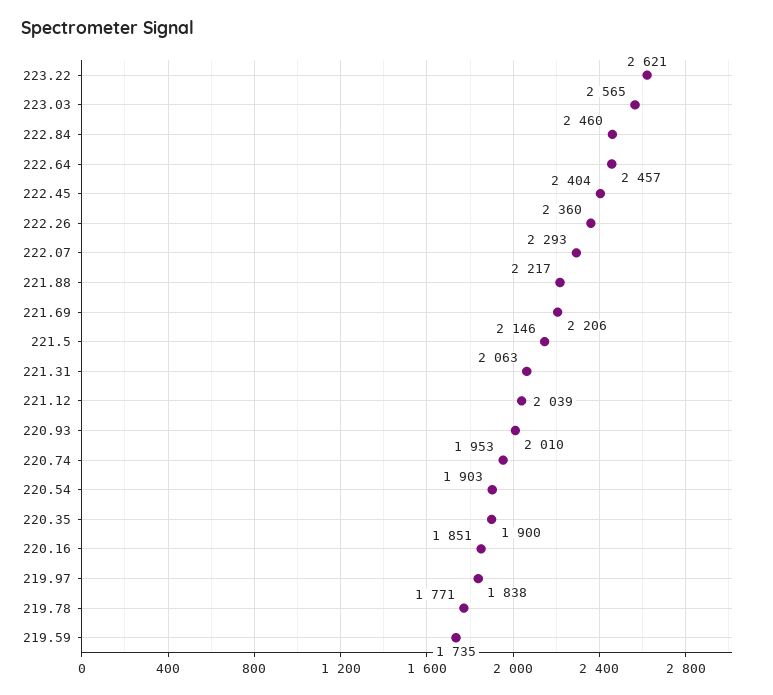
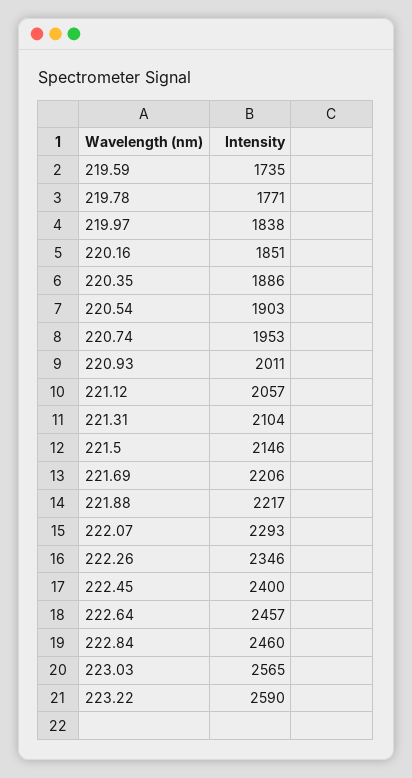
  {
-   "223.22": 2621,
+   "223.22": 2590,
    "223.03": 2565,
    "222.84": 2460,
    "222.64": 2457,
-   "222.45": 2404,
+   "222.45": 2400,
-   "222.26": 2360,
+   "222.26": 2346,
    "222.07": 2293,
    "221.88": 2217,
    "221.69": 2206,
    "221.5": 2146,
-   "221.31": 2063,
+   "221.31": 2104,
-   "221.12": 2039,
+   "221.12": 2057,
-   "220.93": 2010,
+   "220.93": 2011,
    "220.74": 1953,
    "220.54": 1903,
-   "220.35": 1900,
+   "220.35": 1886,
    "220.16": 1851,
    "219.97": 1838,
    "219.78": 1771,
    "219.59": 1735
  }

